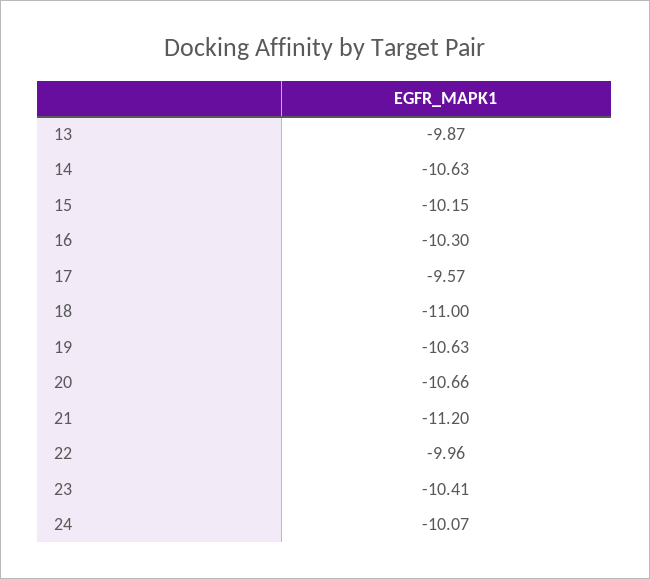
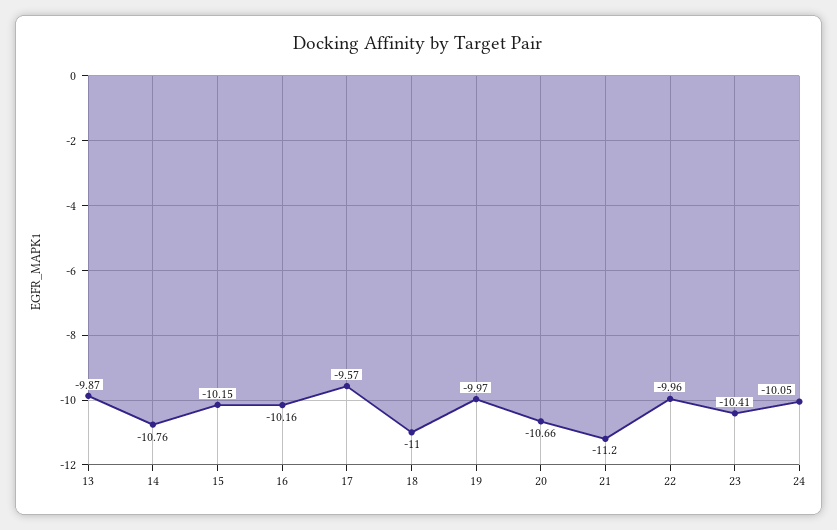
  {
    "13": -9.87,
-   "14": -10.63,
+   "14": -10.76,
    "15": -10.15,
-   "16": -10.3,
+   "16": -10.16,
    "17": -9.57,
    "18": -11,
-   "19": -10.63,
+   "19": -9.97,
    "20": -10.66,
    "21": -11.2,
    "22": -9.96,
    "23": -10.41,
-   "24": -10.07
+   "24": -10.05
  }

